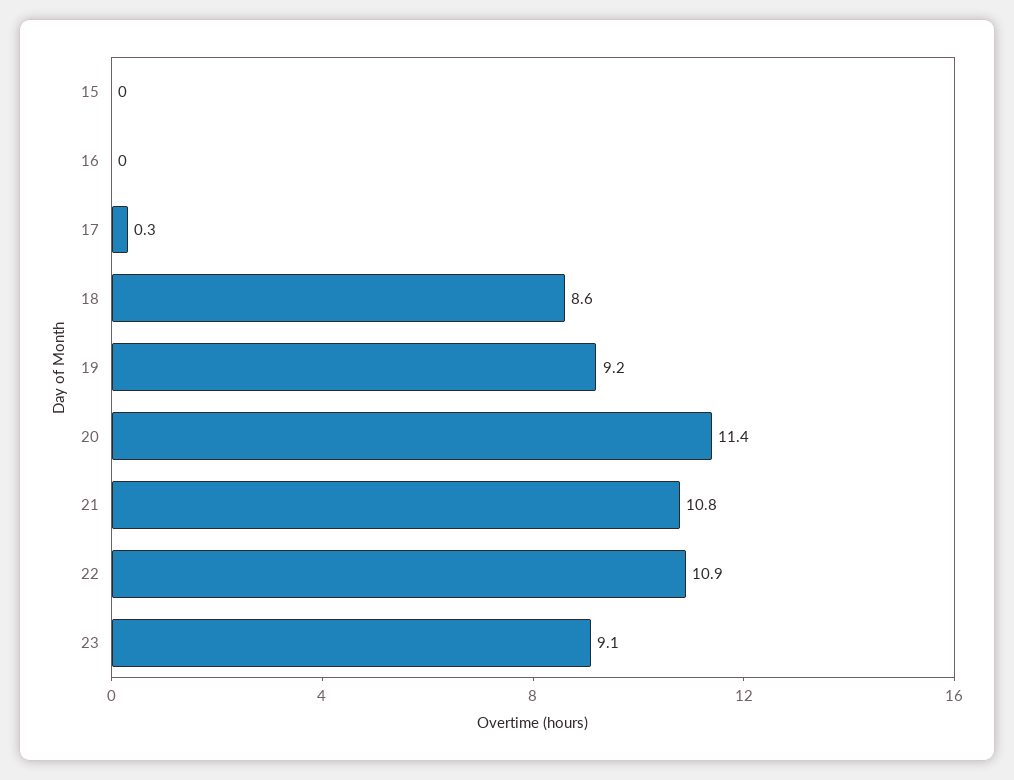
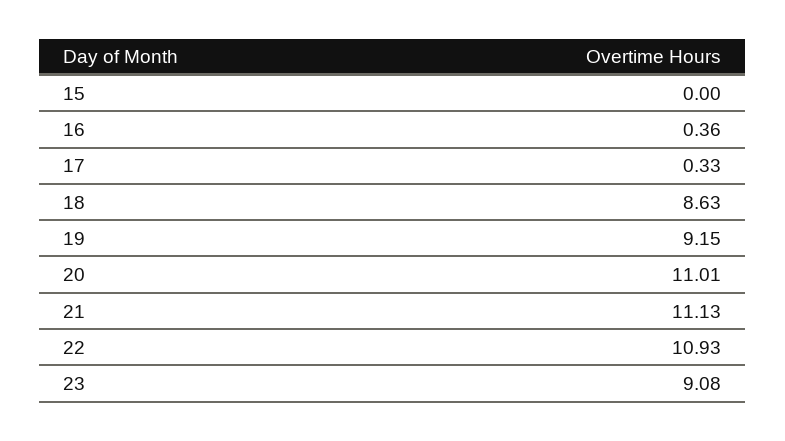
  {
    "15": 0,
-   "16": 0,
+   "16": 0.36,
    "17": 0.33,
    "18": 8.63,
    "19": 9.15,
-   "20": 11.4,
+   "20": 11.01,
-   "21": 10.8,
+   "21": 11.13,
    "22": 10.93,
    "23": 9.08
  }

